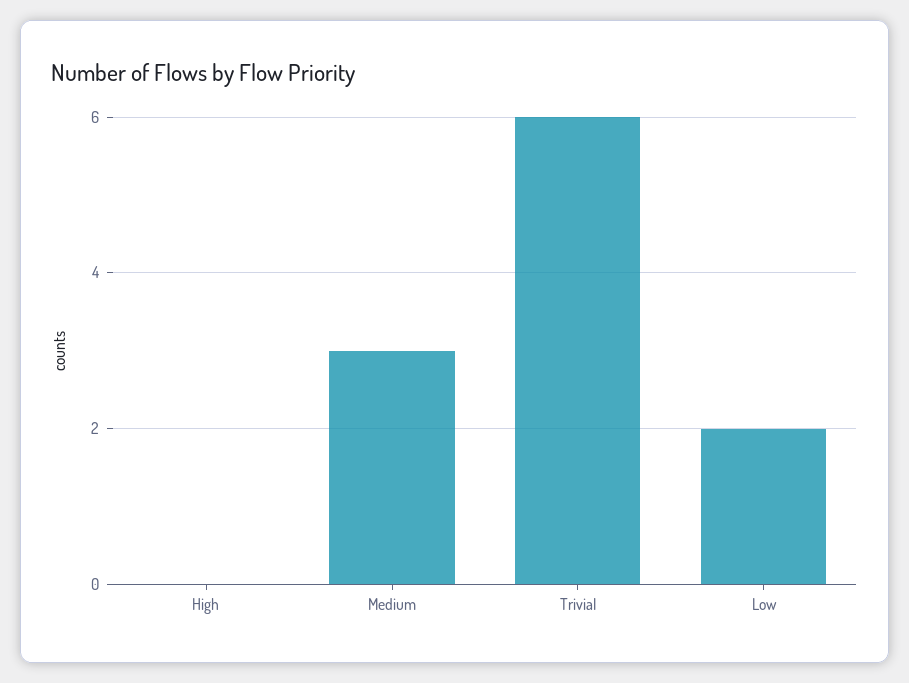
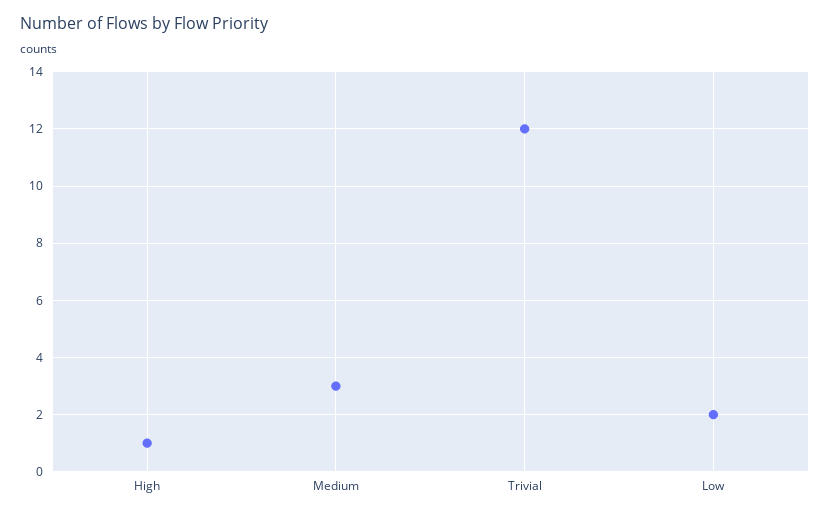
  {
-   "High": 0,
+   "High": 1,
    "Medium": 3,
-   "Trivial": 6,
+   "Trivial": 12,
    "Low": 2
  }

